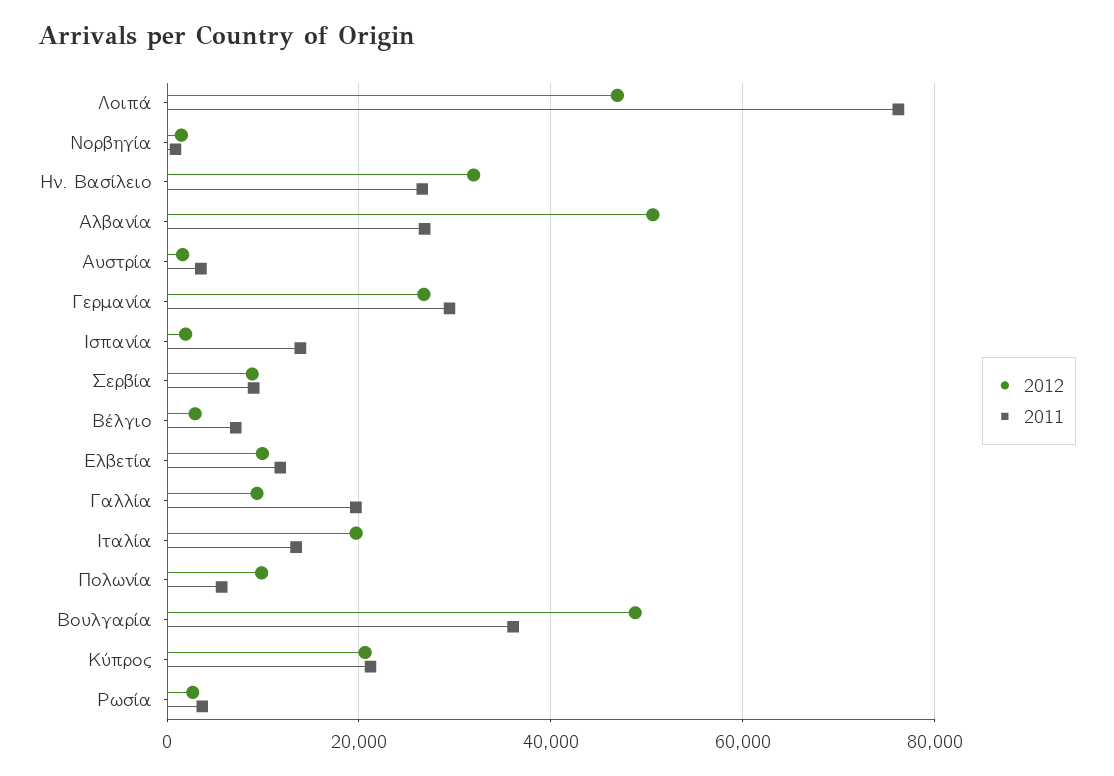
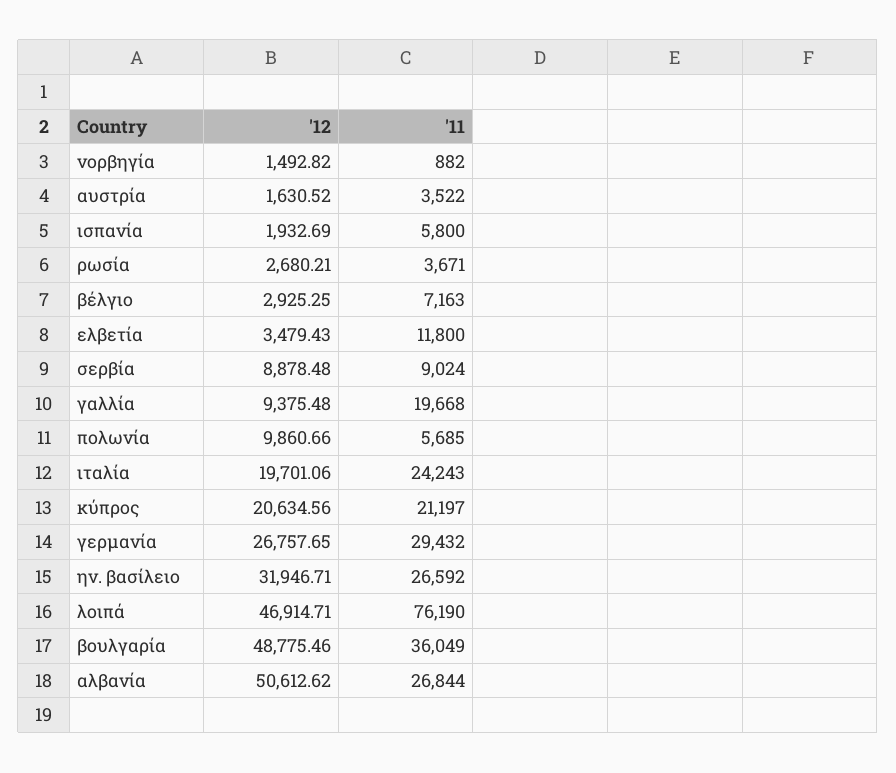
  {
    "2012": {
      "Λοιπά": 46914.71,
      "Νορβηγία": 1492.82,
      "Ην. Βασίλειο": 31946.71,
      "Αλβανία": 50612.62,
      "Αυστρία": 1630.52,
      "Γερμανία": 26757.65,
      "Ισπανία": 1932.69,
      "Σερβία": 8878.48,
      "Βέλγιο": 2925.25,
-     "Ελβετία": 10000,
+     "Ελβετία": 3479.43,
      "Γαλλία": 9375.48,
      "Ιταλία": 19701.06,
      "Πολωνία": 9860.66,
      "Βουλγαρία": 48775.46,
      "Κύπρος": 20634.56,
      "Ρωσία": 2680.21
    },
    "2011": {
      "Λοιπά": 76190,
      "Νορβηγία": 882,
      "Ην. Βασίλειο": 26592,
      "Αλβανία": 26844,
      "Αυστρία": 3522,
      "Γερμανία": 29432,
-     "Ισπανία": 14000,
+     "Ισπανία": 5800,
      "Σερβία": 9024,
      "Βέλγιο": 7163,
      "Ελβετία": 11800,
      "Γαλλία": 19668,
-     "Ιταλία": 14000,
+     "Ιταλία": 24243,
      "Πολωνία": 5685,
      "Βουλγαρία": 36049,
      "Κύπρος": 21197,
      "Ρωσία": 3671
    }
  }

